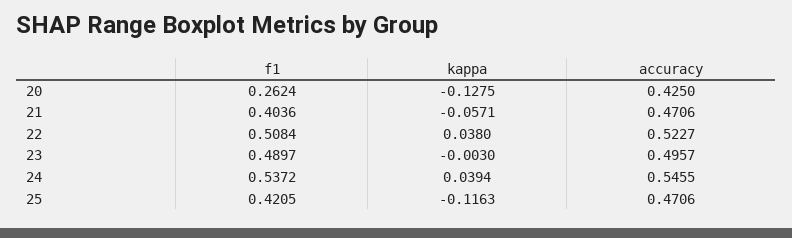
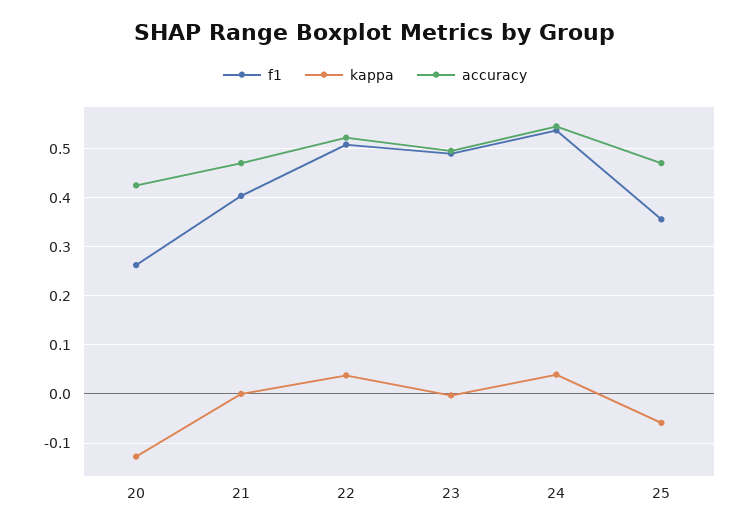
  {
    "f1": {
      "20": 0.2624,
      "21": 0.4036,
      "22": 0.5084,
      "23": 0.4897,
      "24": 0.5372,
-     "25": 0.4205
+     "25": 0.36
    },
    "kappa": {
      "20": -0.1275,
-     "21": -0.0571,
+     "21": 0,
      "22": 0.038,
      "23": -0.003,
      "24": 0.0394,
-     "25": -0.1163
+     "25": -0.06
    },
    "accuracy": {
      "20": 0.425,
      "21": 0.4706,
      "22": 0.5227,
      "23": 0.4957,
      "24": 0.5455,
      "25": 0.4706
    }
  }

